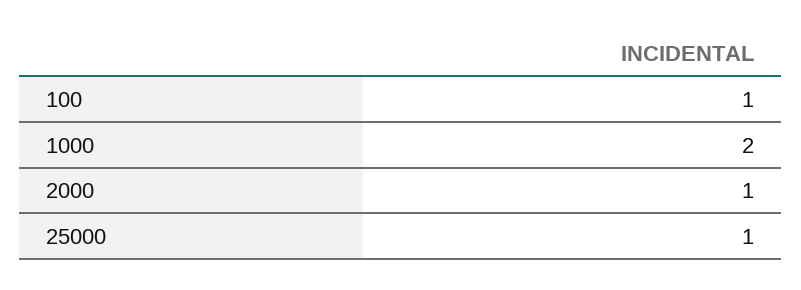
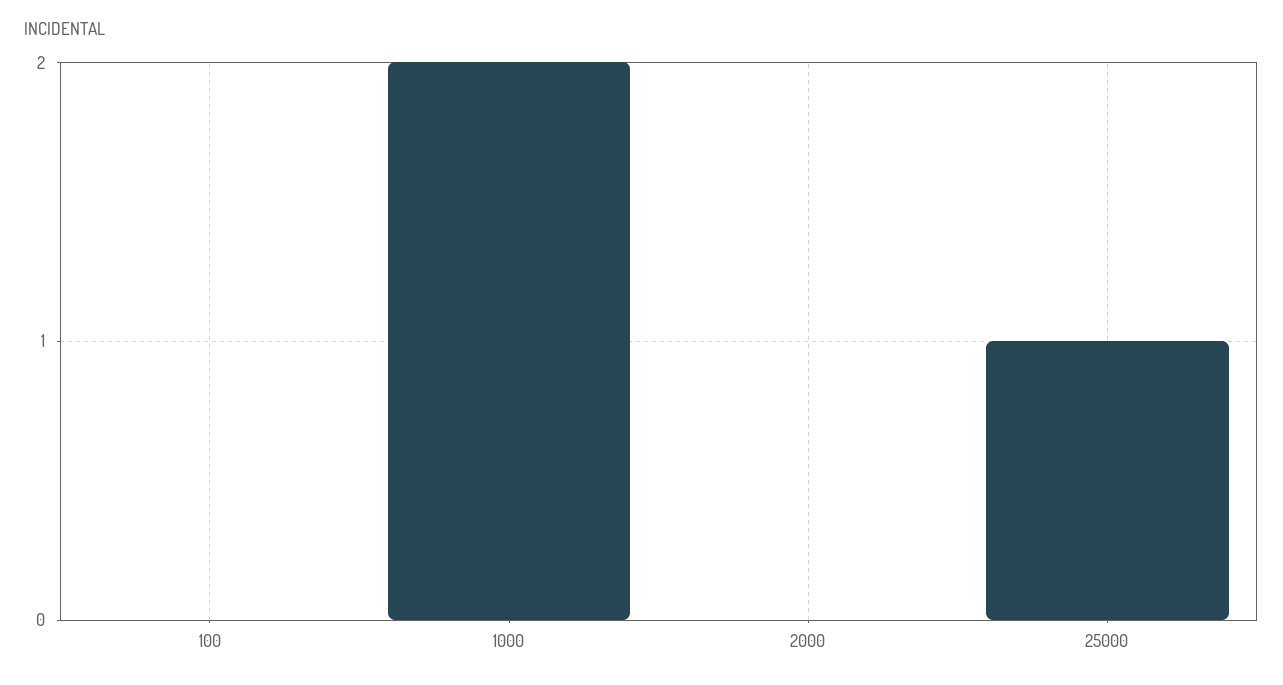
  {
-   "100": 1,
+   "100": 0,
    "1000": 2,
-   "2000": 1,
+   "2000": 0,
    "25000": 1
  }

